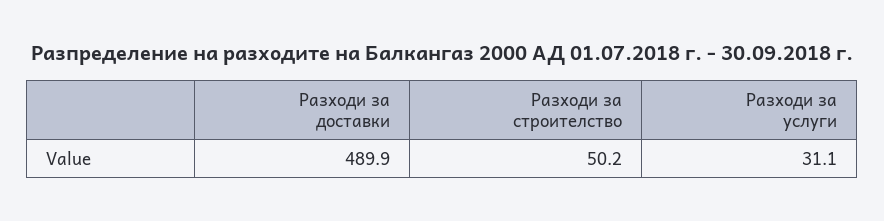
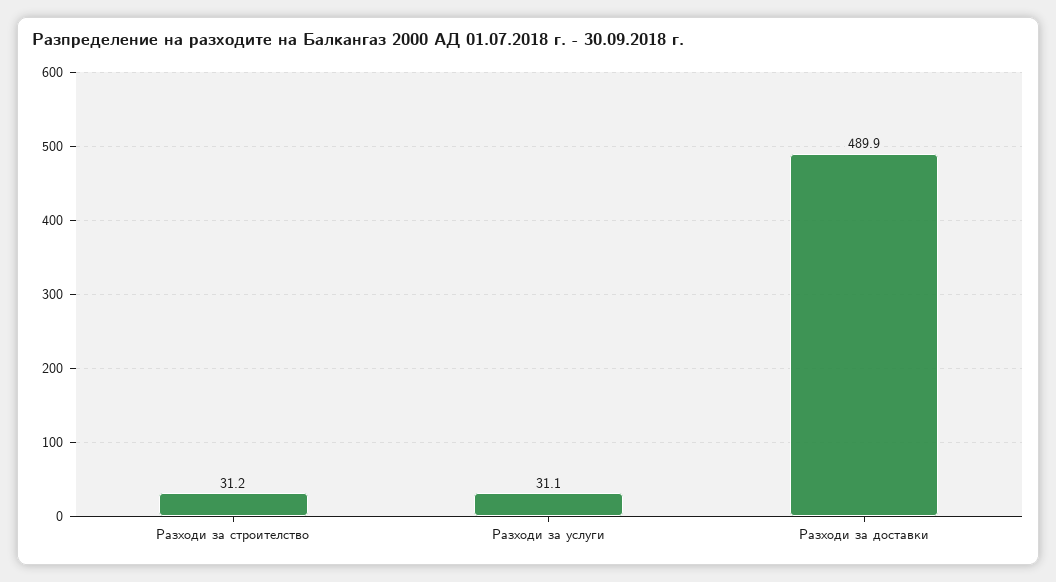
  {
    "Разходи за доставки": 489.9,
-   "Разходи за строителство": 50.2,
+   "Разходи за строителство": 31.2,
    "Разходи за услуги": 31.1
  }

